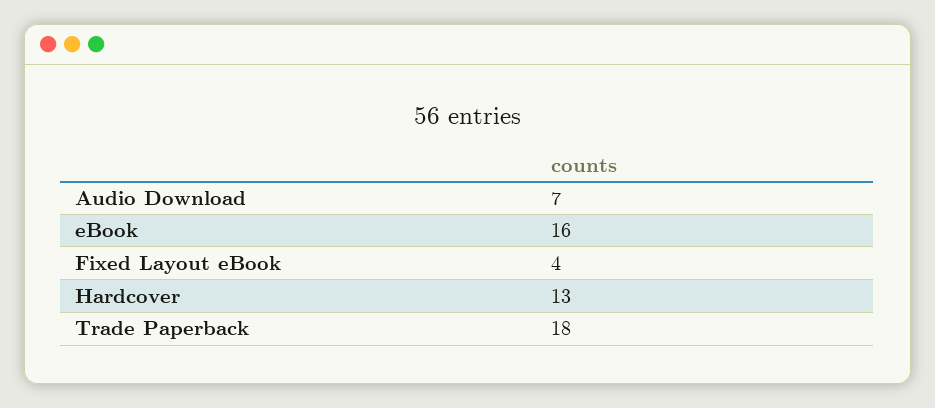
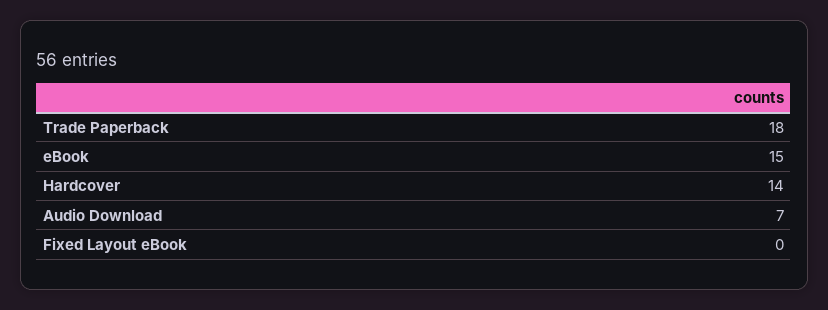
  {
    "Audio Download": 7,
-   "eBook": 16,
+   "eBook": 15,
-   "Fixed Layout eBook": 4,
+   "Fixed Layout eBook": 0,
-   "Hardcover": 13,
+   "Hardcover": 14,
    "Trade Paperback": 18
  }

